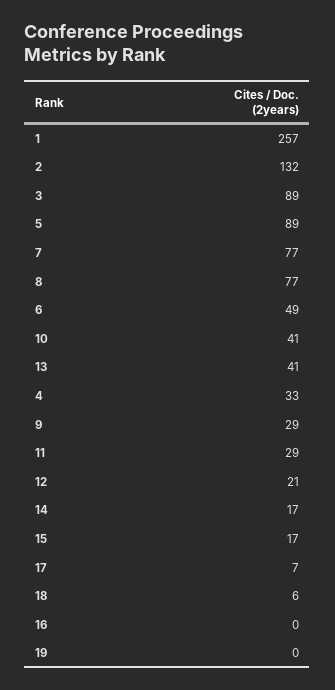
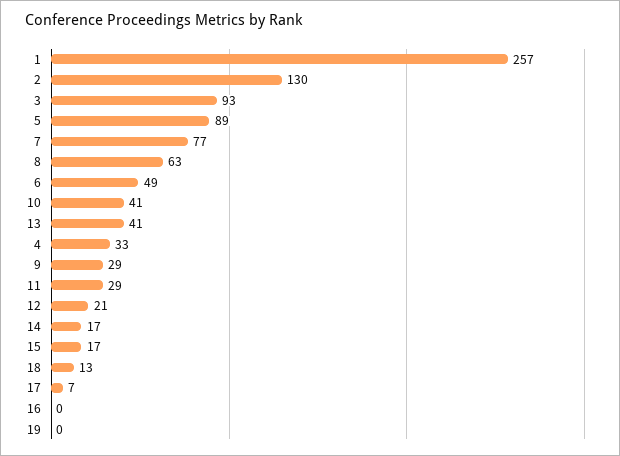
  {
    "1": 257,
-   "2": 132,
+   "2": 130,
-   "3": 89,
+   "3": 93,
    "5": 89,
    "7": 77,
-   "8": 77,
+   "8": 63,
    "6": 49,
    "10": 41,
    "13": 41,
    "4": 33,
    "9": 29,
    "11": 29,
    "12": 21,
    "14": 17,
    "15": 17,
    "17": 7,
-   "18": 6,
+   "18": 13,
    "16": 0,
    "19": 0
  }

